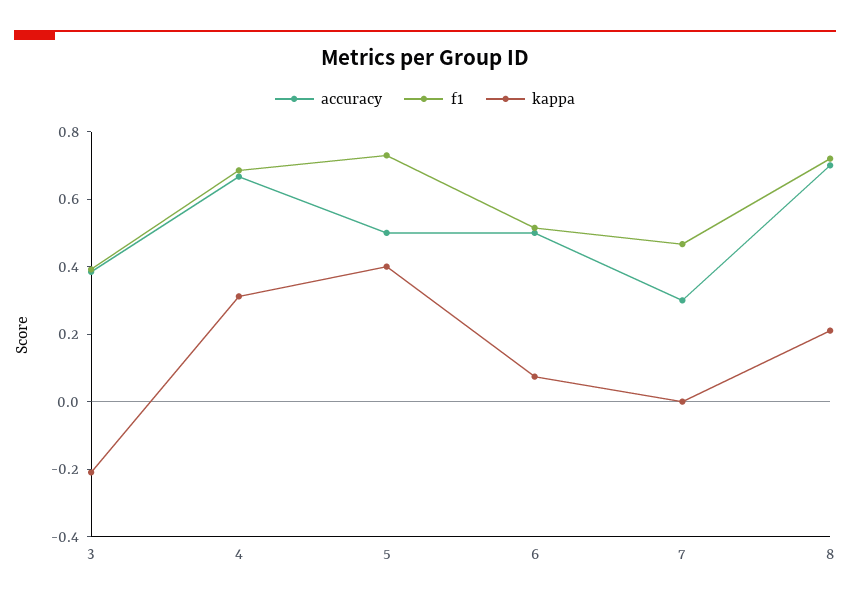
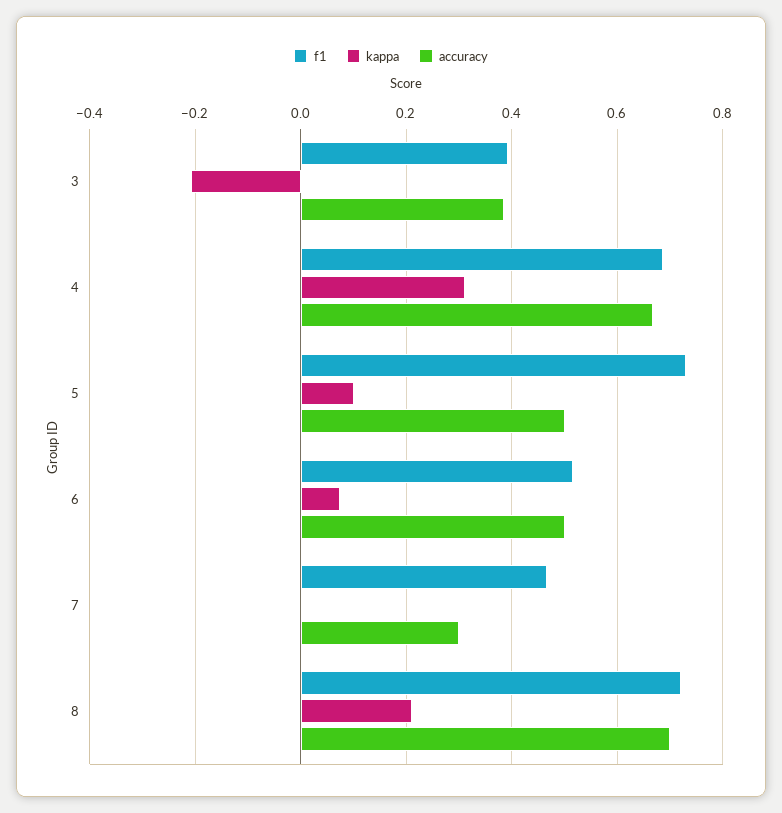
  {
    "accuracy": {
      "3": 0.38,
      "4": 0.66,
      "5": 0.5,
      "6": 0.5,
      "7": 0.3,
      "8": 0.7
    },
    "f1": {
      "3": 0.4,
      "4": 0.68,
      "5": 0.72,
      "6": 0.52,
      "7": 0.46,
      "8": 0.72
    },
    "kappa": {
      "3": -0.2,
      "4": 0.32,
-     "5": 0.4,
+     "5": 0.1,
      "6": 0.08,
      "7": 0,
      "8": 0.22
    }
  }

